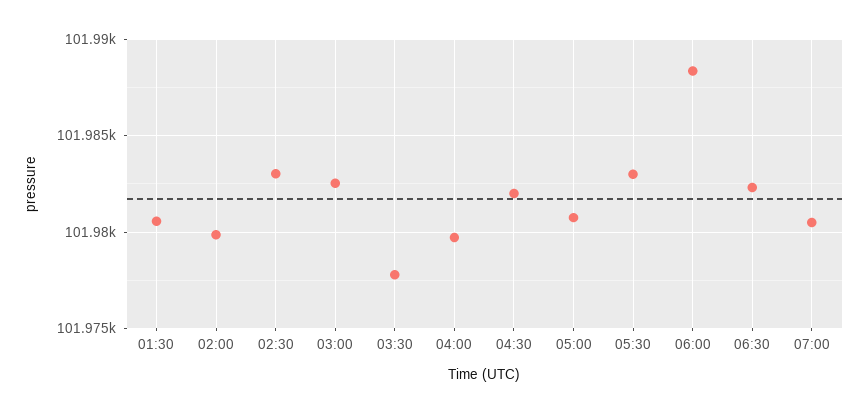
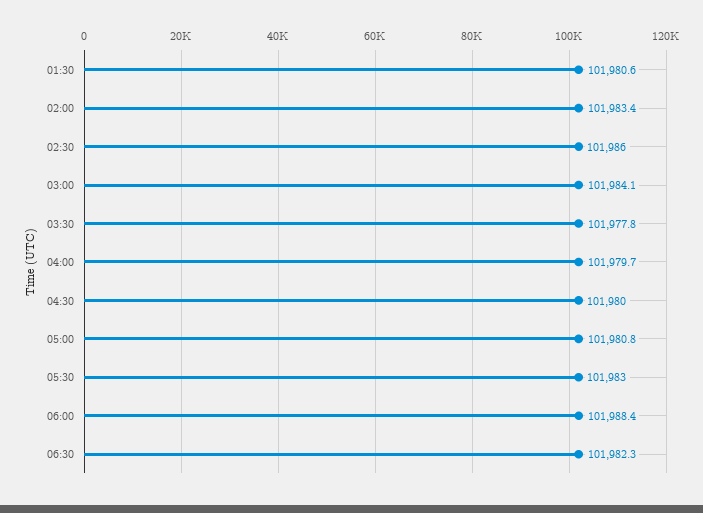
  {
    "01:30": 101980.6,
-   "02:00": 101980,
+   "02:00": 101983.4,
-   "02:30": 101983,
+   "02:30": 101986,
-   "03:00": 101982.5,
+   "03:00": 101984.1,
    "03:30": 101977.8,
    "04:00": 101979.7,
-   "04:30": 101982,
+   "04:30": 101980,
    "05:00": 101980.8,
    "05:30": 101983,
    "06:00": 101988.4,
-   "06:30": 101982.3,
+   "06:30": 101982.3
-   "07:00": 101980.5
  }

